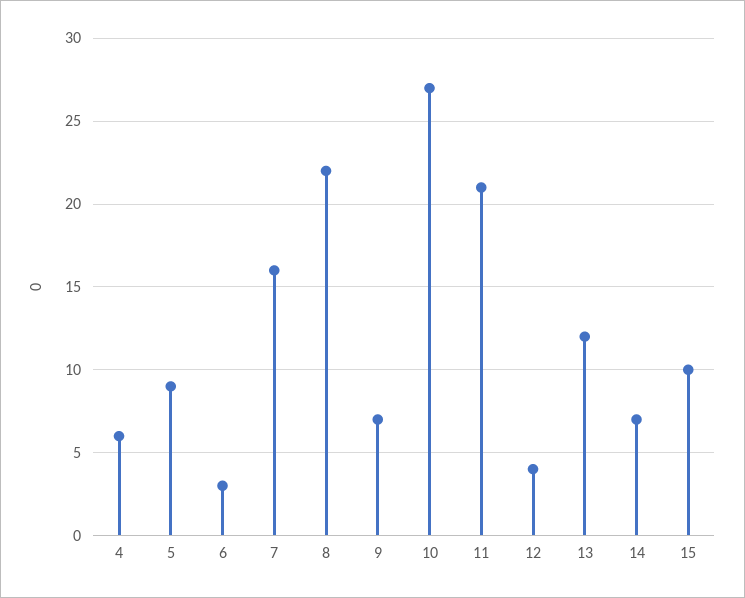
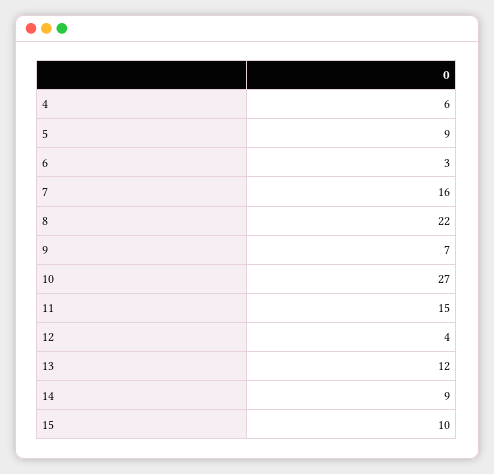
  {
    "4": 6,
    "5": 9,
    "6": 3,
    "7": 16,
    "8": 22,
    "9": 7,
    "10": 27,
-   "11": 21,
+   "11": 15,
    "12": 4,
    "13": 12,
-   "14": 7,
+   "14": 9,
    "15": 10
  }

